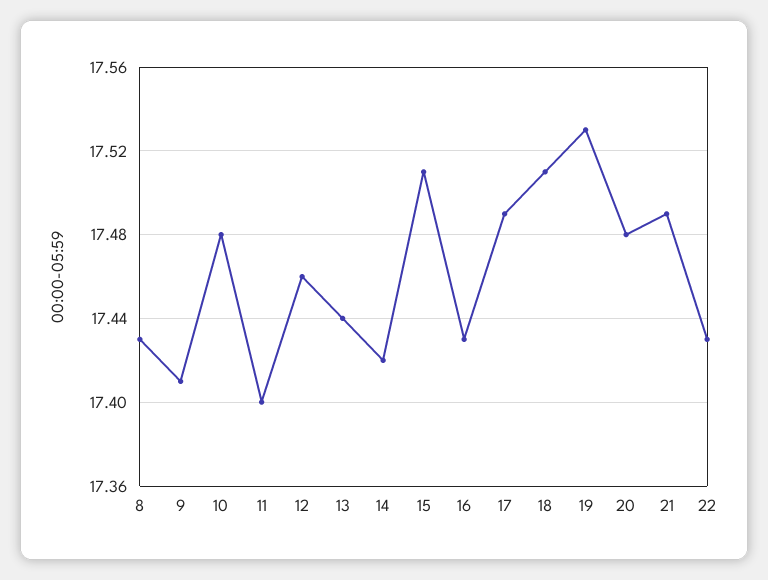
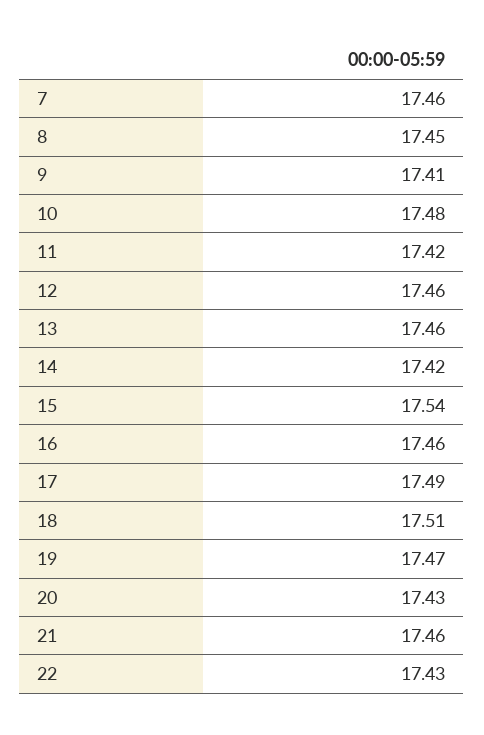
  {
-   "8": 17.43,
+   "8": 17.45,
    "9": 17.41,
    "10": 17.48,
-   "11": 17.4,
+   "11": 17.42,
    "12": 17.46,
-   "13": 17.44,
+   "13": 17.46,
    "14": 17.42,
-   "15": 17.51,
+   "15": 17.54,
-   "16": 17.43,
+   "16": 17.46,
    "17": 17.49,
    "18": 17.51,
-   "19": 17.53,
+   "19": 17.47,
-   "20": 17.48,
+   "20": 17.43,
-   "21": 17.49,
+   "21": 17.46,
-   "22": 17.43
+   "22": 17.43,
+   "7": 17.46
  }

